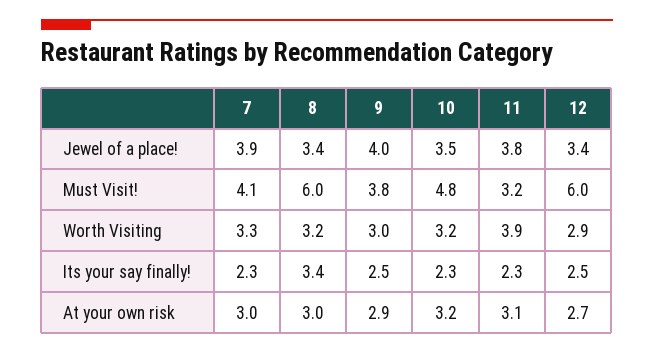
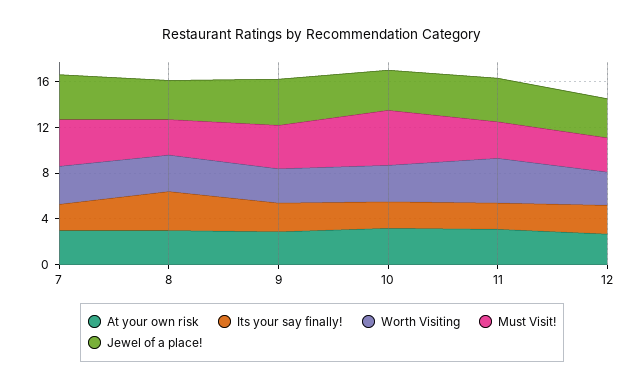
  {
    "Jewel of a place!": {
      "7": 3.9,
      "8": 3.4,
      "9": 4,
      "10": 3.5,
      "11": 3.8,
      "12": 3.4
    },
    "Must Visit!": {
      "7": 4.1,
-     "8": 6,
+     "8": 3,
      "9": 3.8,
      "10": 4.8,
      "11": 3.2,
-     "12": 6
+     "12": 3
    },
    "Worth Visiting": {
      "7": 3.3,
      "8": 3.2,
      "9": 3,
      "10": 3.2,
      "11": 3.9,
      "12": 2.9
    },
    "Its your say finally!": {
      "7": 2.3,
      "8": 3.4,
      "9": 2.5,
      "10": 2.3,
      "11": 2.3,
      "12": 2.5
    },
    "At your own risk": {
      "7": 3,
      "8": 3,
      "9": 2.9,
      "10": 3.2,
      "11": 3.1,
      "12": 2.7
    }
  }

